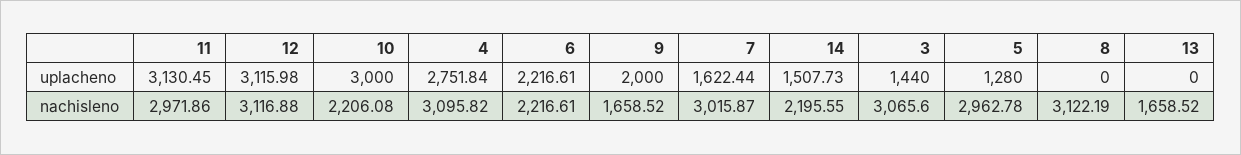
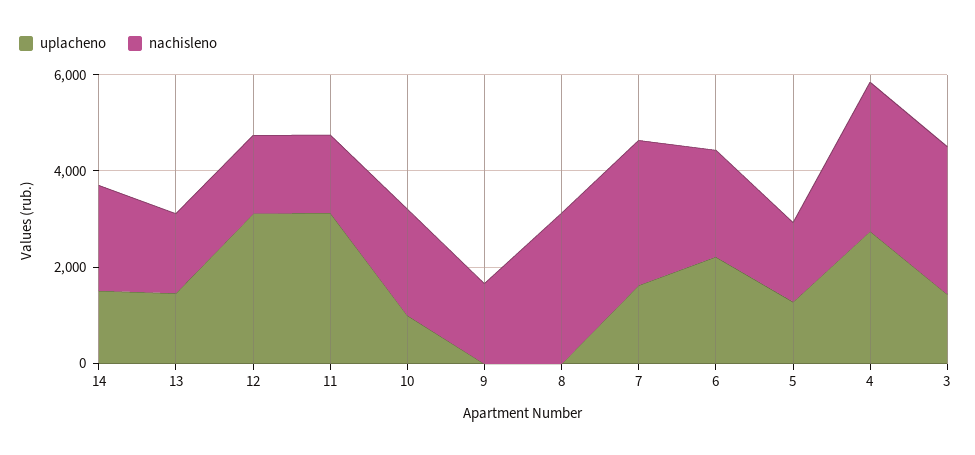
  {
    "uplacheno": {
      "11": 3130.45,
      "12": 3115.98,
-     "10": 3000,
+     "10": 1000,
      "4": 2751.84,
      "6": 2216.61,
-     "9": 2000,
+     "9": 0,
      "7": 1622.44,
      "14": 1507.73,
      "3": 1440,
      "5": 1280,
      "8": 0,
-     "13": 0
+     "13": 1500
    },
    "nachisleno": {
-     "11": 2971.86,
+     "11": 1500,
-     "12": 3116.88,
+     "12": 1500,
      "10": 2206.08,
      "4": 3095.82,
      "6": 2216.61,
      "9": 1658.52,
      "7": 3015.87,
      "14": 2195.55,
      "3": 3065.6,
-     "5": 2962.78,
+     "5": 1500,
      "8": 3122.19,
      "13": 1658.52
    }
  }

